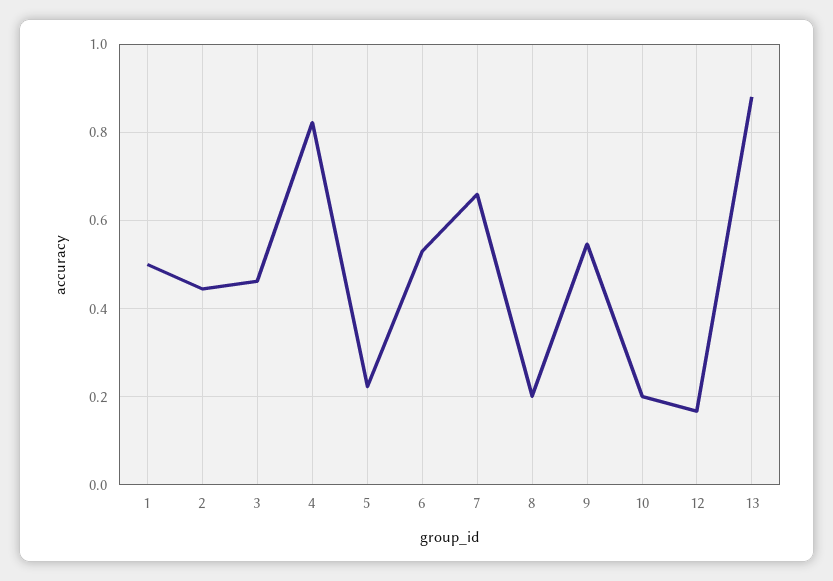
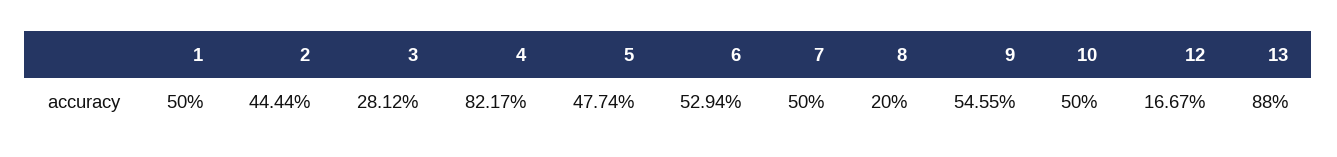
  {
    "1": 0.5,
    "2": 0.4444,
-   "3": 0.46,
+   "3": 0.2812,
    "4": 0.8217,
-   "5": 0.22,
+   "5": 0.4774,
    "6": 0.5294,
-   "7": 0.66,
+   "7": 0.5,
    "8": 0.2,
    "9": 0.5455,
-   "10": 0.2,
+   "10": 0.5,
    "12": 0.1667,
    "13": 0.88
  }

